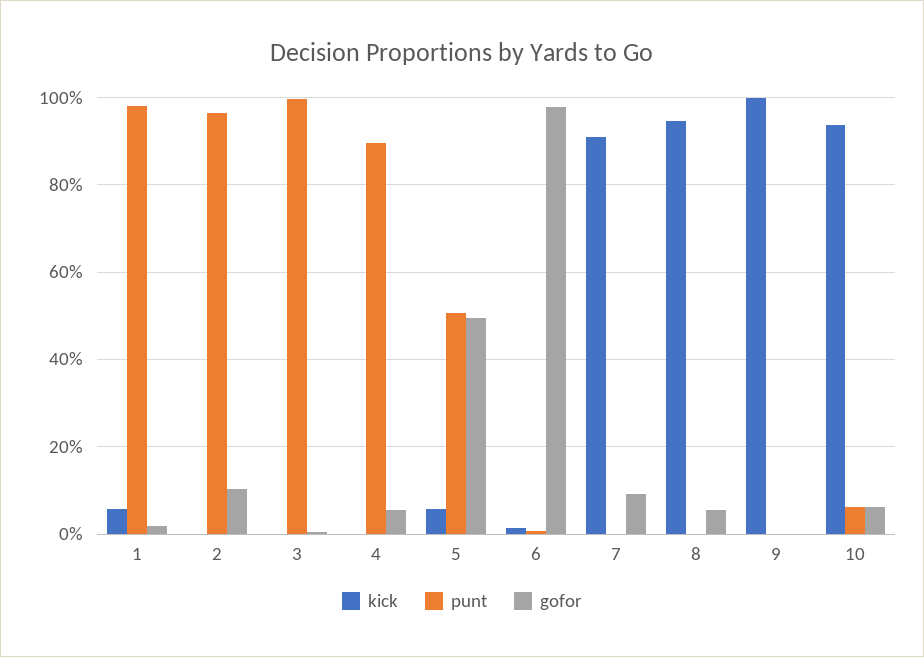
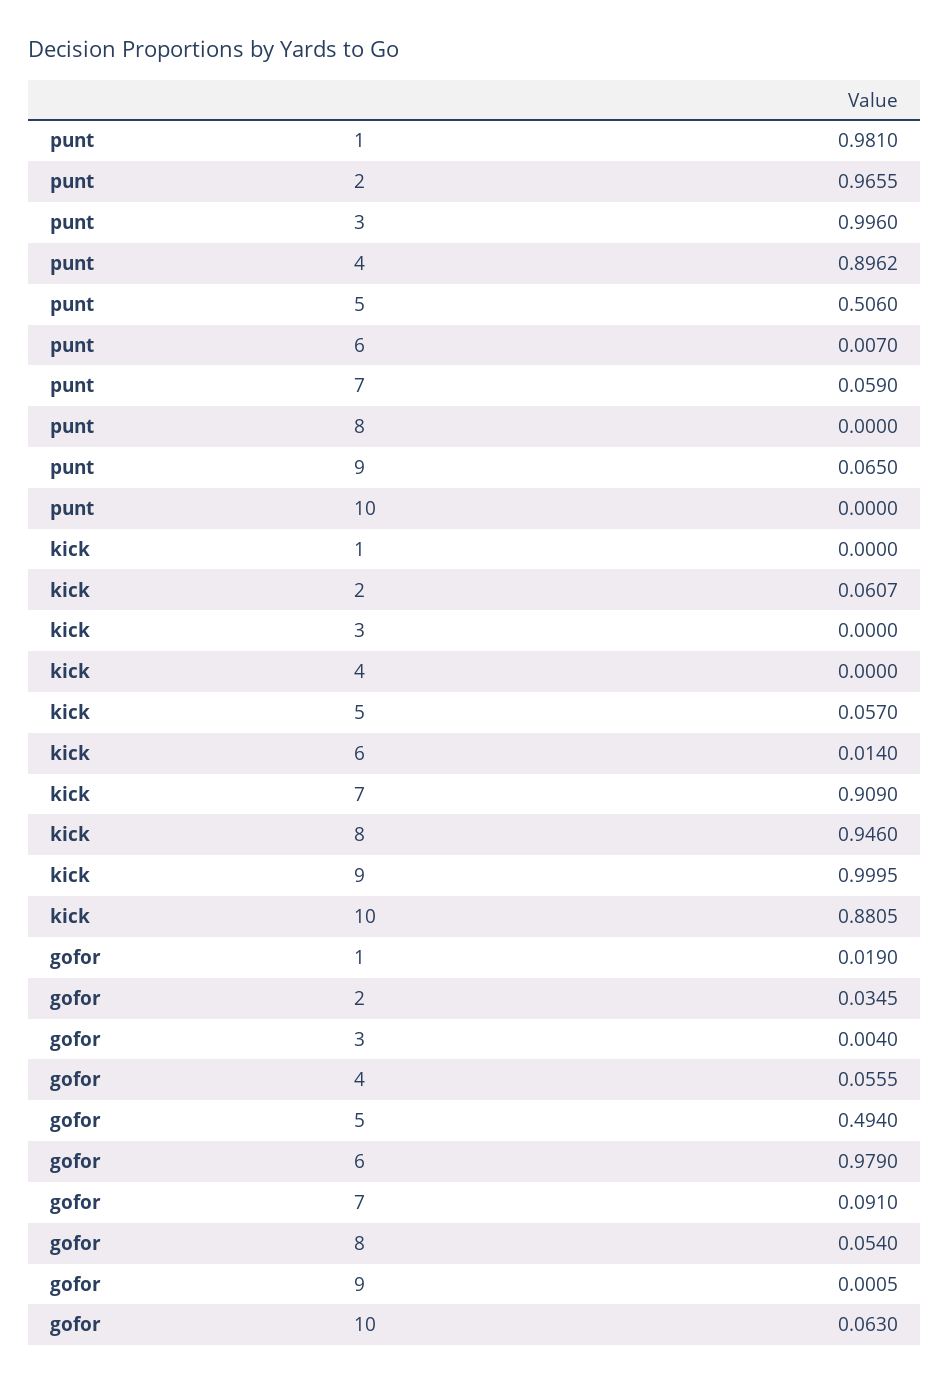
  {
    "kick": {
-     "1": 0.06,
+     "1": 0,
-     "2": 0,
+     "2": 0.0607,
      "3": 0,
      "4": 0,
      "5": 0.057,
      "6": 0.014,
      "7": 0.909,
      "8": 0.946,
      "9": 0.9995,
-     "10": 0.94
+     "10": 0.8805
    },
    "punt": {
      "1": 0.981,
      "2": 0.9655,
      "3": 0.996,
      "4": 0.8962,
      "5": 0.506,
      "6": 0.007,
-     "7": 0,
+     "7": 0.059,
      "8": 0,
-     "9": 0,
+     "9": 0.065,
-     "10": 0.06
+     "10": 0
    },
    "gofor": {
      "1": 0.019,
-     "2": 0.1,
+     "2": 0.0345,
      "3": 0.004,
      "4": 0.0555,
      "5": 0.494,
      "6": 0.979,
      "7": 0.091,
      "8": 0.054,
      "9": 0.0005,
      "10": 0.063
    }
  }

